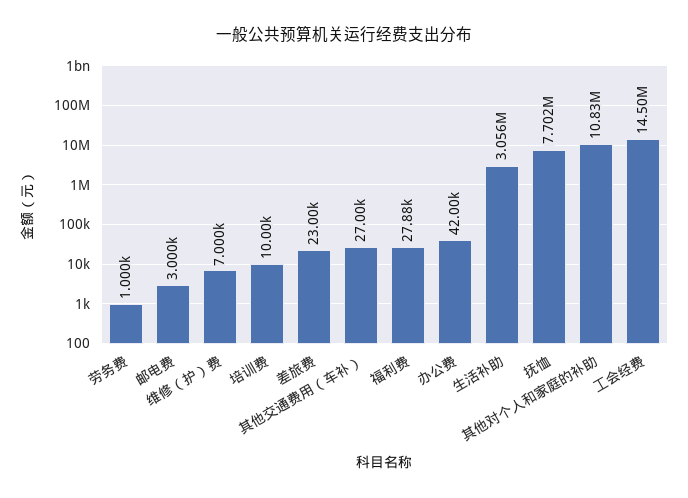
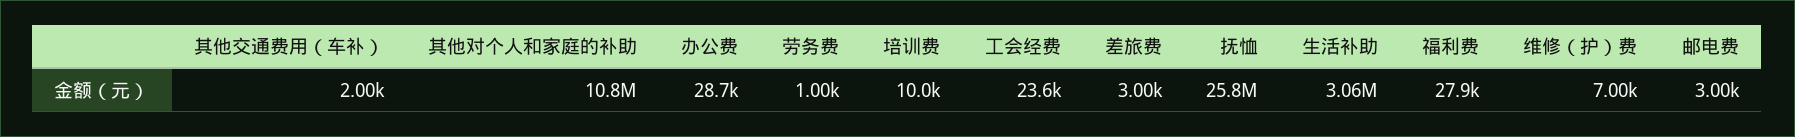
  {
    "劳务费": 1000,
    "邮电费": 3000,
    "维修（护）费": 7000,
    "培训费": 10000,
-   "差旅费": 23000,
+   "差旅费": 3000,
-   "其他交通费用（车补）": 27000,
+   "其他交通费用（车补）": 2000,
    "福利费": 27880,
-   "办公费": 42000,
+   "办公费": 28700,
    "生活补助": 3056000,
-   "抚恤": 7702000,
+   "抚恤": 25800000,
    "其他对个人和家庭的补助": 10830000,
-   "工会经费": 14500000
+   "工会经费": 23600
  }

